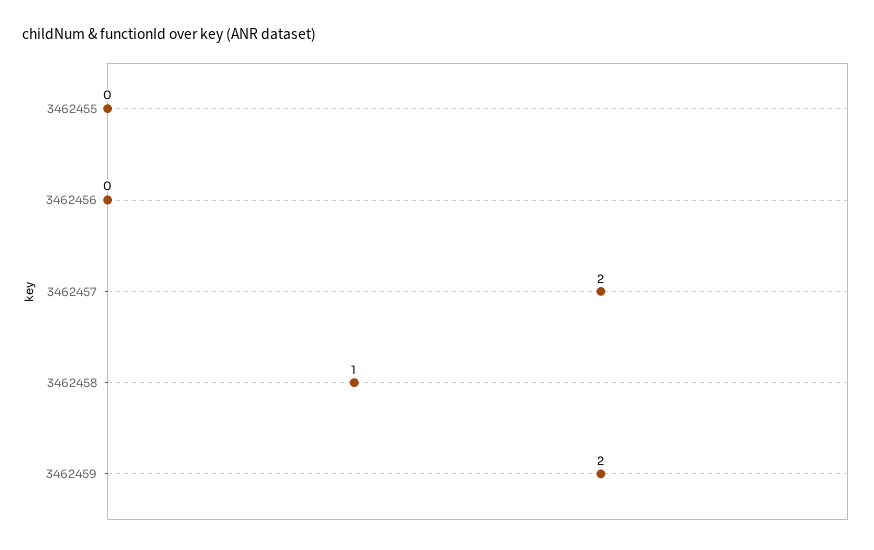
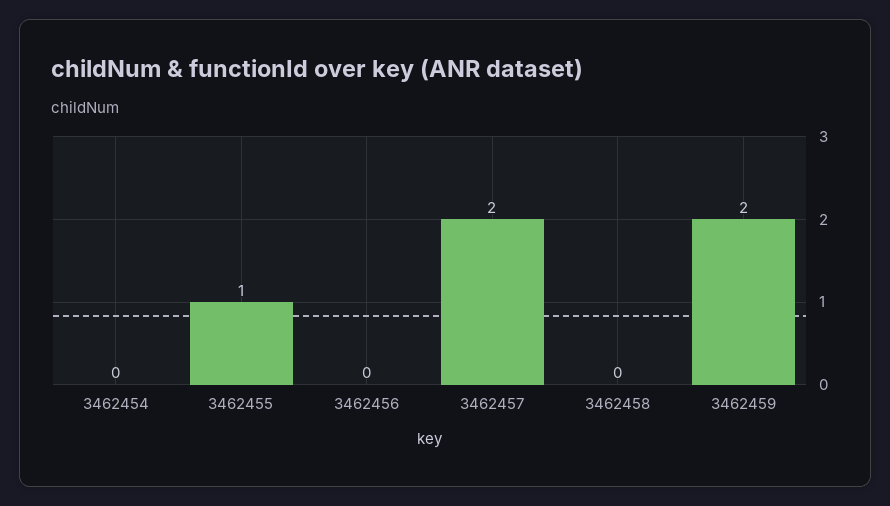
  {
-   "3462455": 0,
+   "3462455": 1,
    "3462456": 0,
    "3462457": 2,
-   "3462458": 1,
+   "3462458": 0,
-   "3462459": 2
+   "3462459": 2,
+   "3462454": 0
  }

